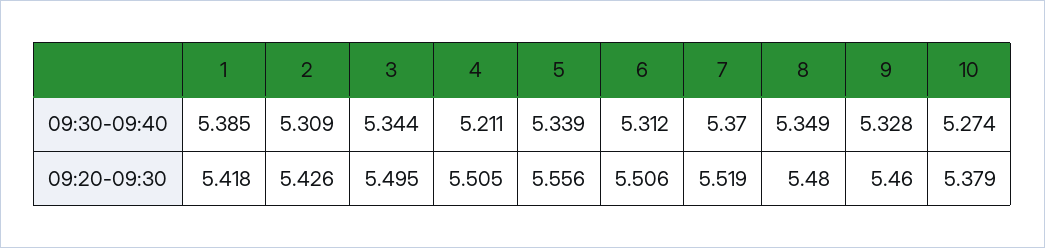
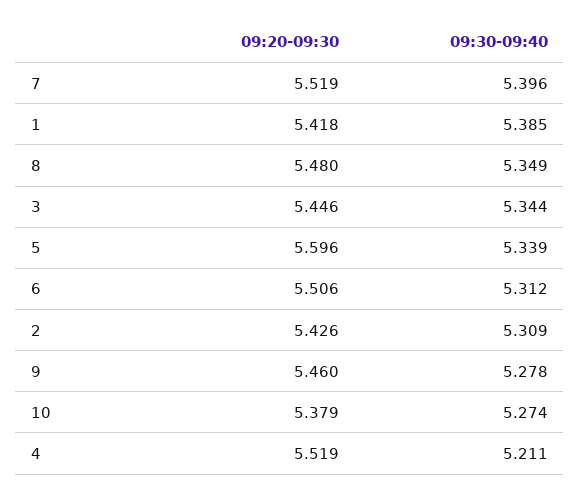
  {
    "1": {
      "09:30-09:40": 5.385,
      "09:20-09:30": 5.418
    },
    "2": {
      "09:30-09:40": 5.309,
      "09:20-09:30": 5.426
    },
    "3": {
      "09:30-09:40": 5.344,
-     "09:20-09:30": 5.495
+     "09:20-09:30": 5.446
    },
    "4": {
      "09:30-09:40": 5.211,
-     "09:20-09:30": 5.505
+     "09:20-09:30": 5.519
    },
    "5": {
      "09:30-09:40": 5.339,
-     "09:20-09:30": 5.556
+     "09:20-09:30": 5.596
    },
    "6": {
      "09:30-09:40": 5.312,
      "09:20-09:30": 5.506
    },
    "7": {
-     "09:30-09:40": 5.37,
+     "09:30-09:40": 5.396,
      "09:20-09:30": 5.519
    },
    "8": {
      "09:30-09:40": 5.349,
      "09:20-09:30": 5.48
    },
    "9": {
-     "09:30-09:40": 5.328,
+     "09:30-09:40": 5.278,
      "09:20-09:30": 5.46
    },
    "10": {
      "09:30-09:40": 5.274,
      "09:20-09:30": 5.379
    }
  }

